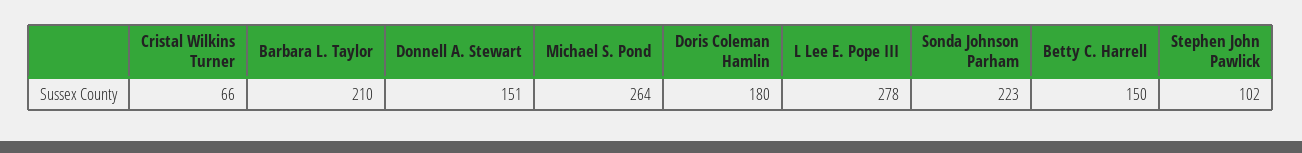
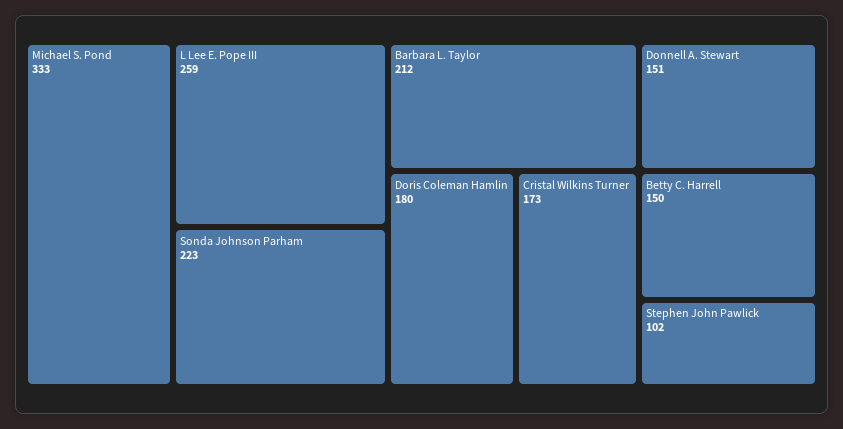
  {
-   "Cristal Wilkins Turner": 66,
+   "Cristal Wilkins Turner": 173,
-   "Barbara L. Taylor": 210,
+   "Barbara L. Taylor": 212,
    "Donnell A. Stewart": 151,
-   "Michael S. Pond": 264,
+   "Michael S. Pond": 333,
    "Doris Coleman Hamlin": 180,
-   "L Lee E. Pope III": 278,
+   "L Lee E. Pope III": 259,
    "Sonda Johnson Parham": 223,
    "Betty C. Harrell": 150,
    "Stephen John Pawlick": 102
  }

